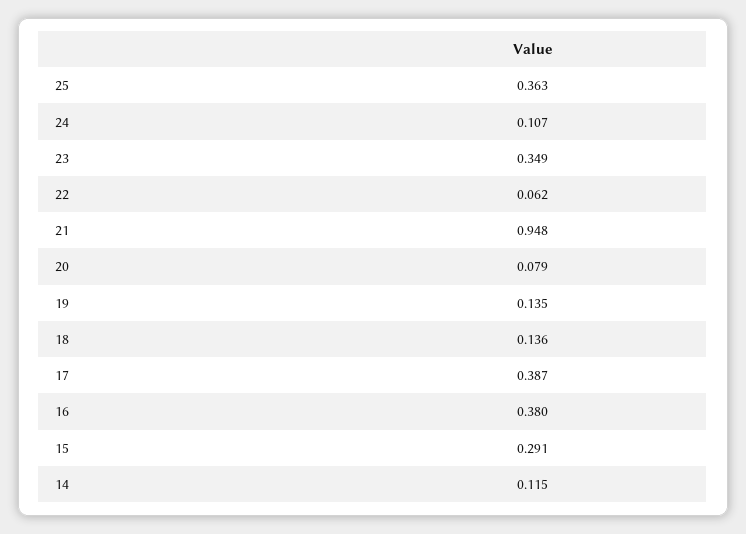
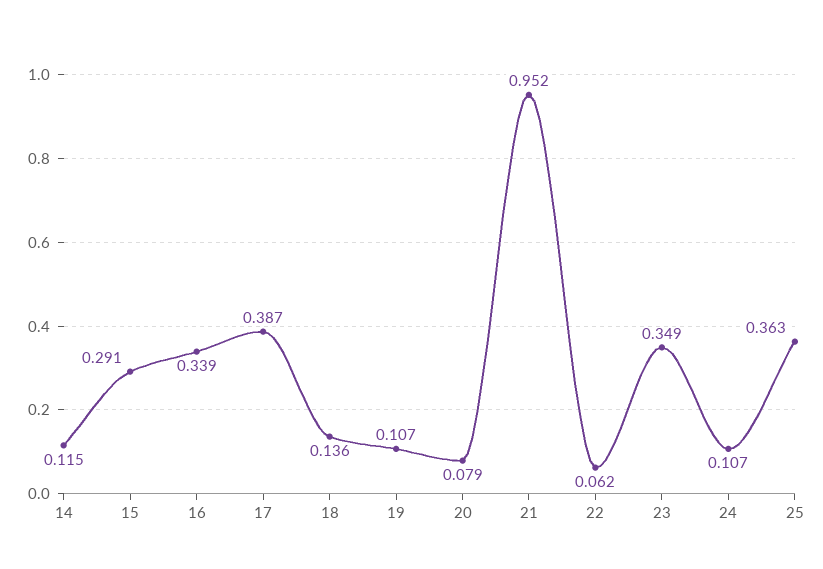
  {
    "25": 0.363,
    "24": 0.107,
    "23": 0.349,
    "22": 0.062,
-   "21": 0.948,
+   "21": 0.952,
    "20": 0.079,
-   "19": 0.135,
+   "19": 0.107,
    "18": 0.136,
    "17": 0.387,
-   "16": 0.38,
+   "16": 0.339,
    "15": 0.291,
    "14": 0.115
  }

